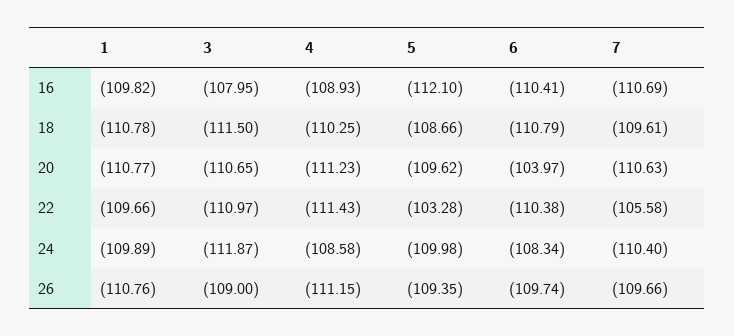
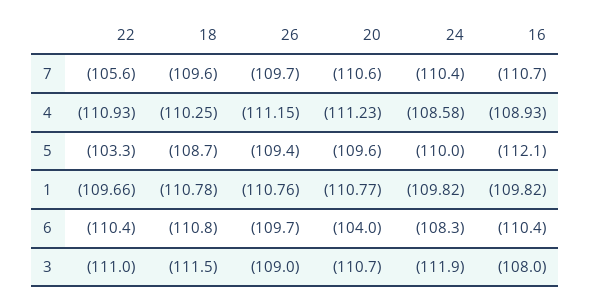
  {
    "1": {
      "16": -109.82,
      "18": -110.78,
      "20": -110.77,
      "22": -109.66,
-     "24": -109.89,
+     "24": -109.82,
      "26": -110.76
    },
    "3": {
      "16": -107.95,
      "18": -111.5,
      "20": -110.65,
      "22": -110.97,
      "24": -111.87,
      "26": -109
    },
    "4": {
      "16": -108.93,
      "18": -110.25,
      "20": -111.23,
-     "22": -111.43,
+     "22": -110.93,
      "24": -108.58,
      "26": -111.15
    },
    "5": {
      "16": -112.1,
      "18": -108.66,
      "20": -109.62,
      "22": -103.28,
      "24": -109.98,
      "26": -109.35
    },
    "6": {
      "16": -110.41,
      "18": -110.79,
      "20": -103.97,
      "22": -110.38,
      "24": -108.34,
      "26": -109.74
    },
    "7": {
      "16": -110.69,
      "18": -109.61,
      "20": -110.63,
      "22": -105.58,
      "24": -110.4,
      "26": -109.66
    }
  }

